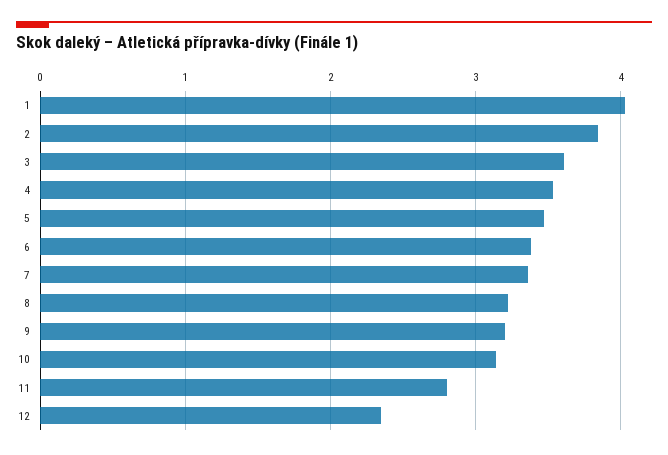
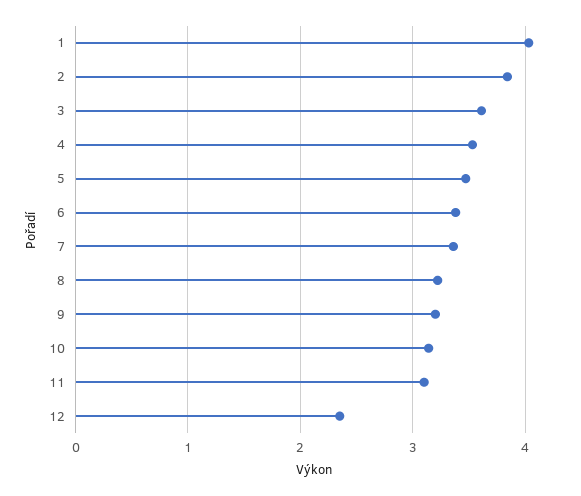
  {
    "1": 4,
    "2": 3.8,
    "3": 3.6,
    "4": 3.5,
    "5": 3.5,
    "6": 3.4,
    "7": 3.4,
    "8": 3.2,
    "9": 3.2,
    "10": 3.1,
-   "11": 2.8,
+   "11": 3.1,
    "12": 2.4
  }

